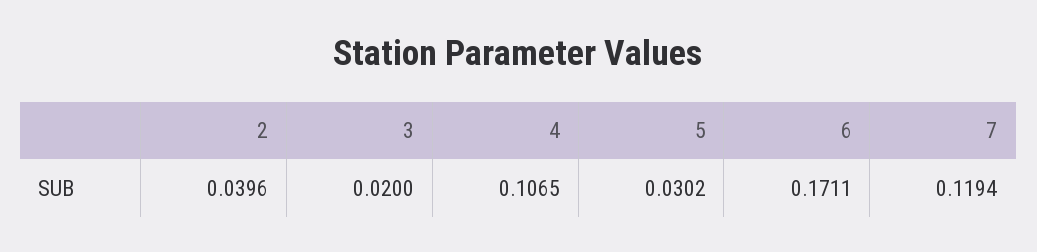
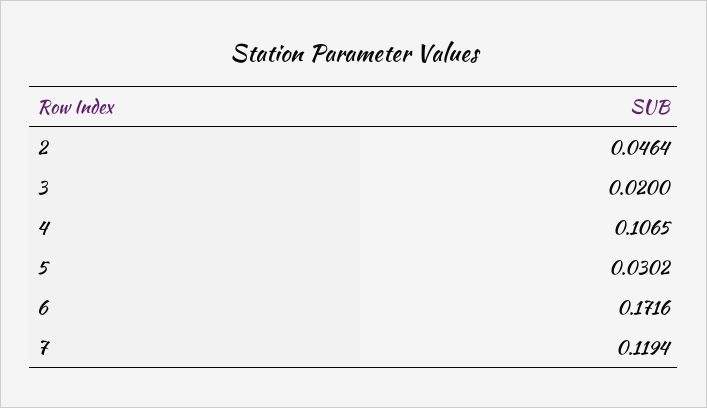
  {
-   "2": 0.0396,
+   "2": 0.0464,
    "3": 0.02,
    "4": 0.1065,
    "5": 0.0302,
-   "6": 0.1711,
+   "6": 0.1716,
    "7": 0.1194
  }

